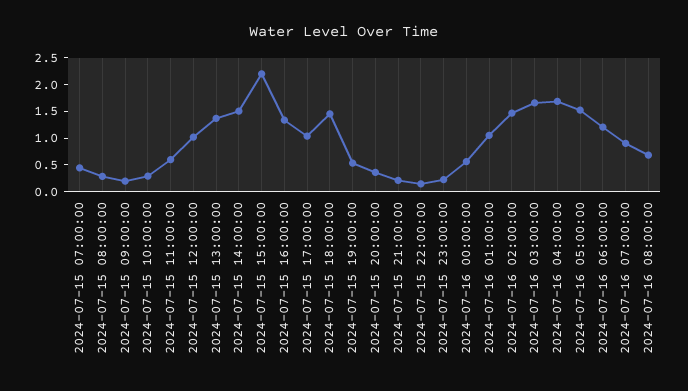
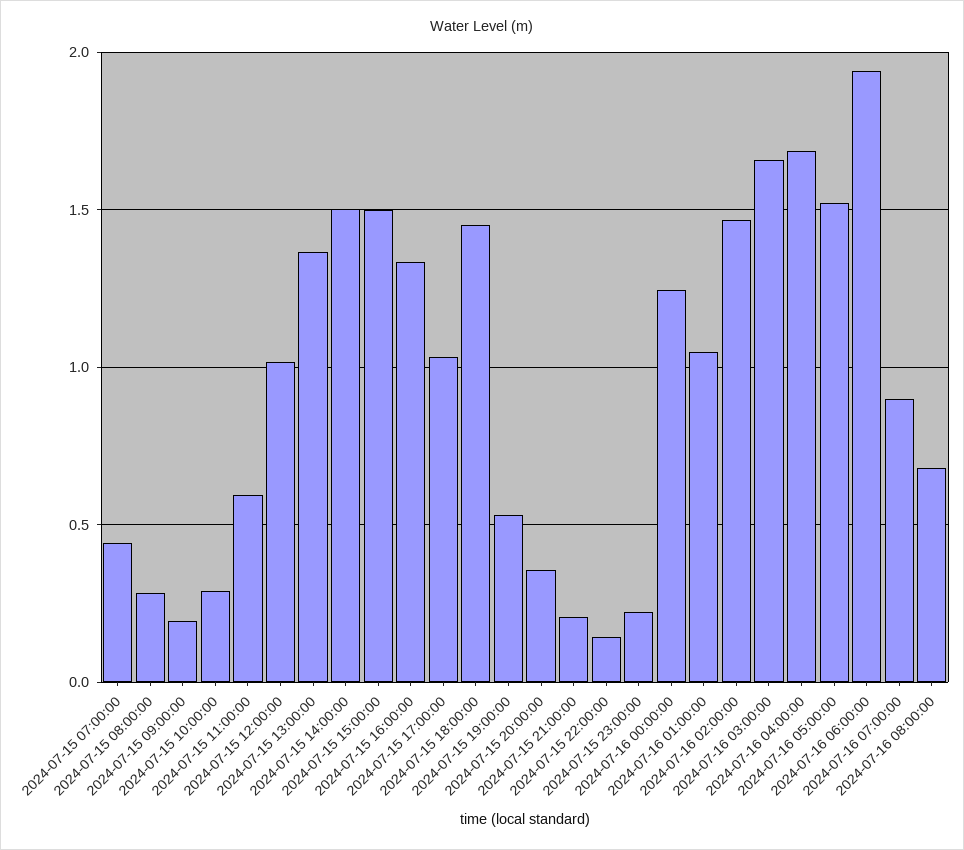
  {
    "2024-07-15 07:00:00": 0.45,
    "2024-07-15 08:00:00": 0.3,
    "2024-07-15 09:00:00": 0.2,
    "2024-07-15 10:00:00": 0.3,
    "2024-07-15 11:00:00": 0.6,
    "2024-07-15 12:00:00": 1,
    "2024-07-15 13:00:00": 1.35,
    "2024-07-15 14:00:00": 1.5,
-   "2024-07-15 15:00:00": 2.25,
+   "2024-07-15 15:00:00": 1.5,
    "2024-07-15 16:00:00": 1.35,
    "2024-07-15 17:00:00": 1.05,
    "2024-07-15 18:00:00": 1.45,
    "2024-07-15 19:00:00": 0.55,
    "2024-07-15 20:00:00": 0.35,
    "2024-07-15 21:00:00": 0.2,
    "2024-07-15 22:00:00": 0.15,
    "2024-07-15 23:00:00": 0.2,
-   "2024-07-16 00:00:00": 0.5,
+   "2024-07-16 00:00:00": 1.25,
    "2024-07-16 01:00:00": 1.05,
    "2024-07-16 02:00:00": 1.45,
    "2024-07-16 03:00:00": 1.65,
    "2024-07-16 04:00:00": 1.7,
    "2024-07-16 05:00:00": 1.5,
-   "2024-07-16 06:00:00": 1.25,
+   "2024-07-16 06:00:00": 1.95,
    "2024-07-16 07:00:00": 0.9,
    "2024-07-16 08:00:00": 0.7
  }

